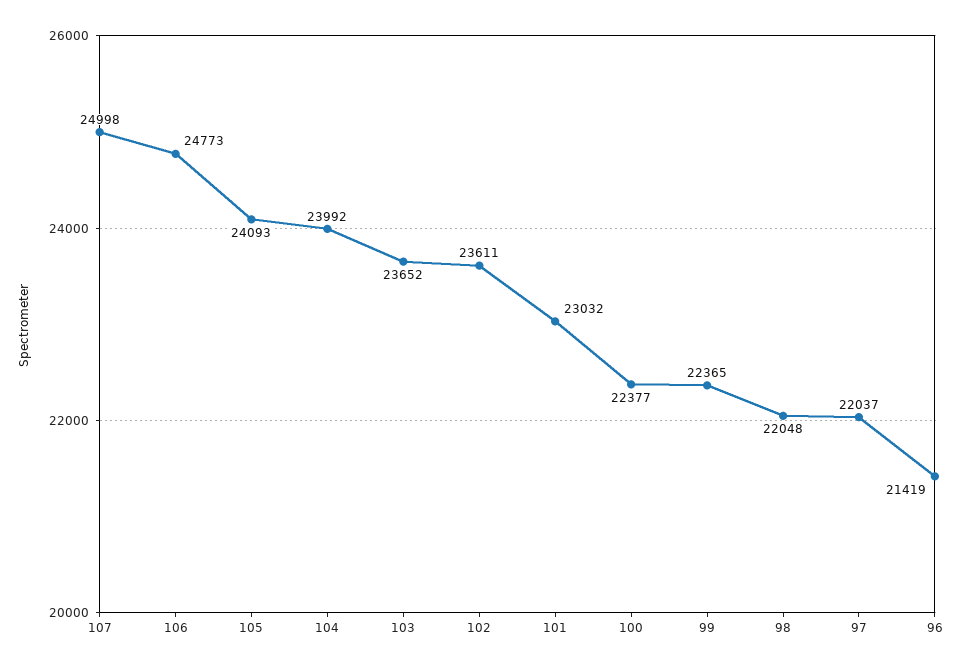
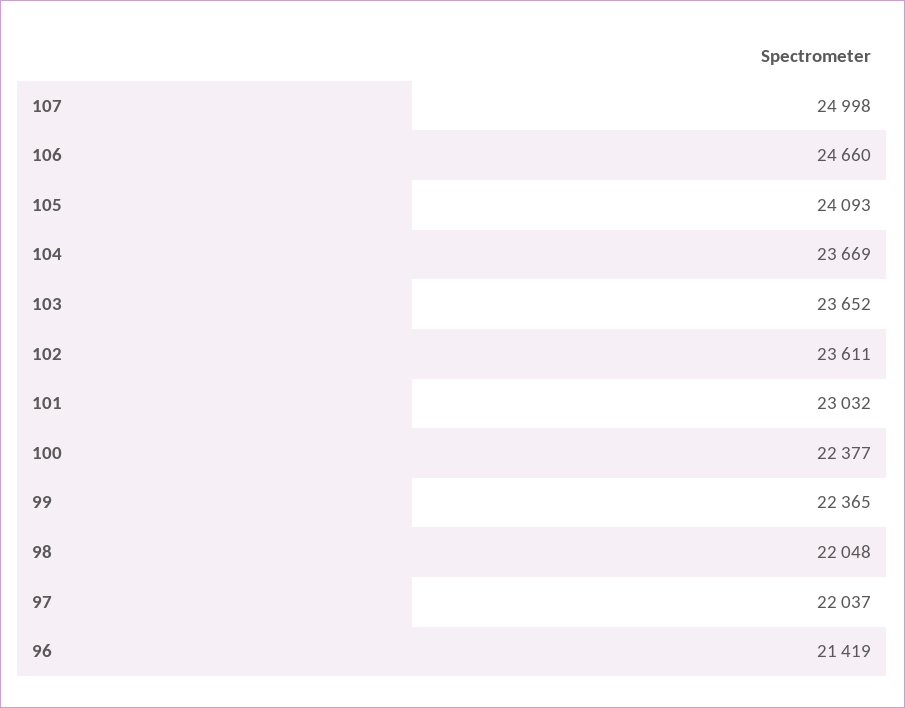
  {
    "107": 24998,
-   "106": 24773,
+   "106": 24660,
    "105": 24093,
-   "104": 23992,
+   "104": 23669,
    "103": 23652,
    "102": 23611,
    "101": 23032,
    "100": 22377,
    "99": 22365,
    "98": 22048,
    "97": 22037,
    "96": 21419
  }

